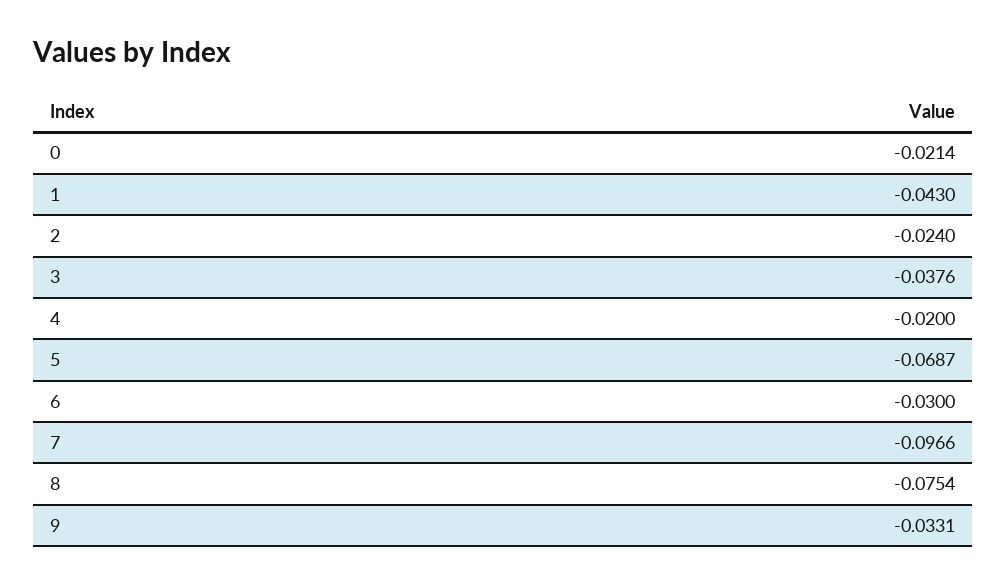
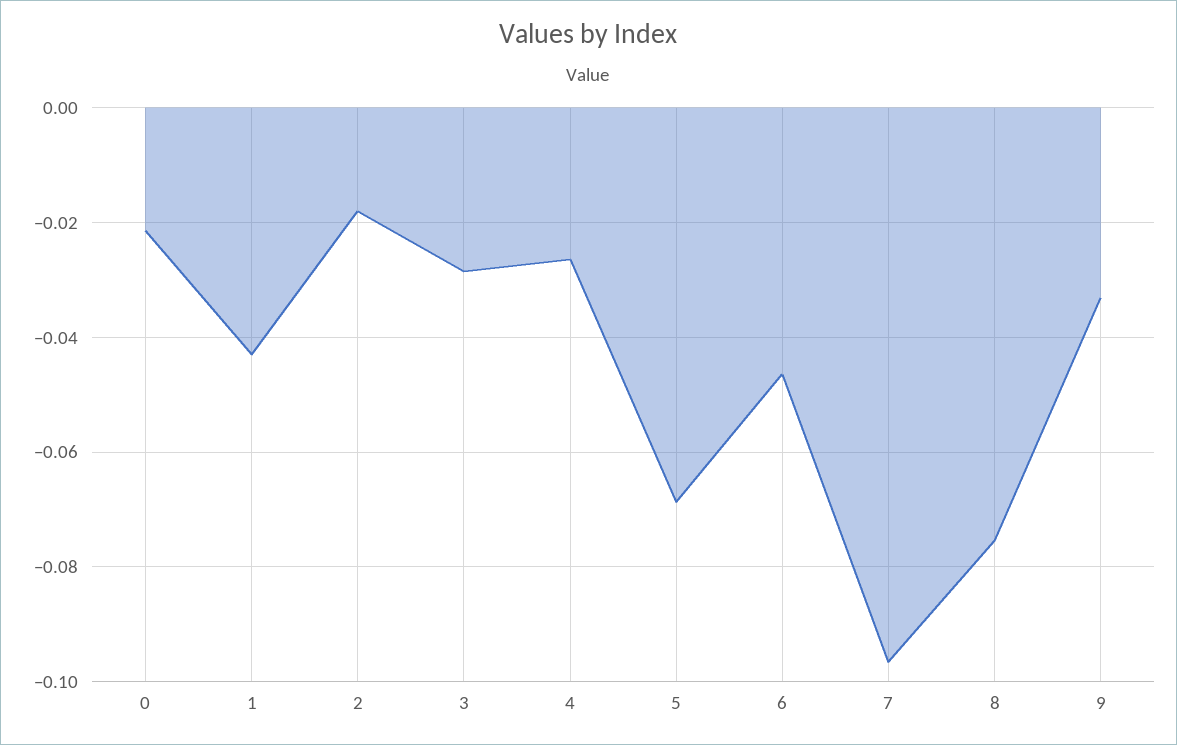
  {
    "0": -0.0214,
    "1": -0.043,
-   "2": -0.024,
+   "2": -0.018,
-   "3": -0.0376,
+   "3": -0.028,
-   "4": -0.02,
+   "4": -0.026,
    "5": -0.0687,
-   "6": -0.03,
+   "6": -0.046,
    "7": -0.0966,
    "8": -0.0754,
    "9": -0.0331
  }

